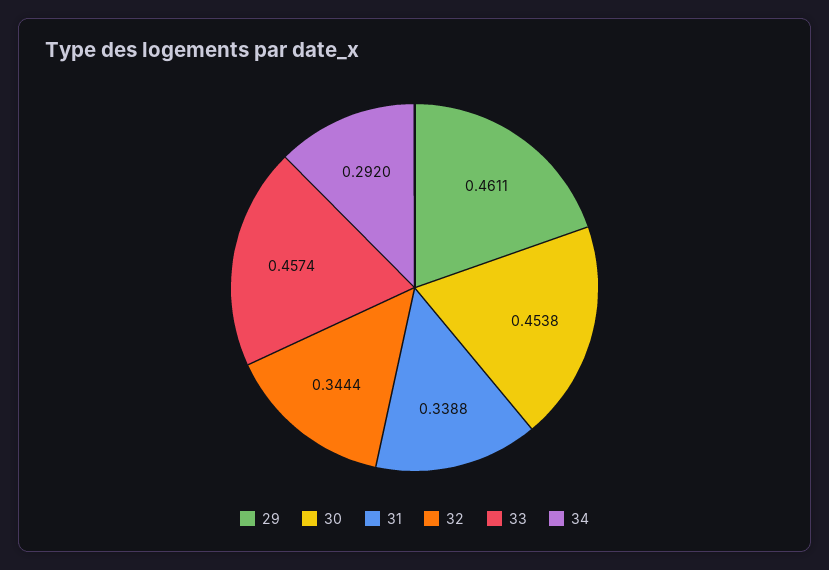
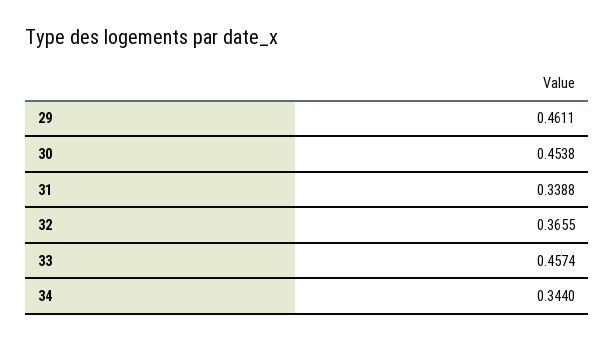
  {
    "29": 0.4611,
    "30": 0.4538,
    "31": 0.3388,
-   "32": 0.3444,
+   "32": 0.3655,
    "33": 0.4574,
-   "34": 0.292
+   "34": 0.344
  }

